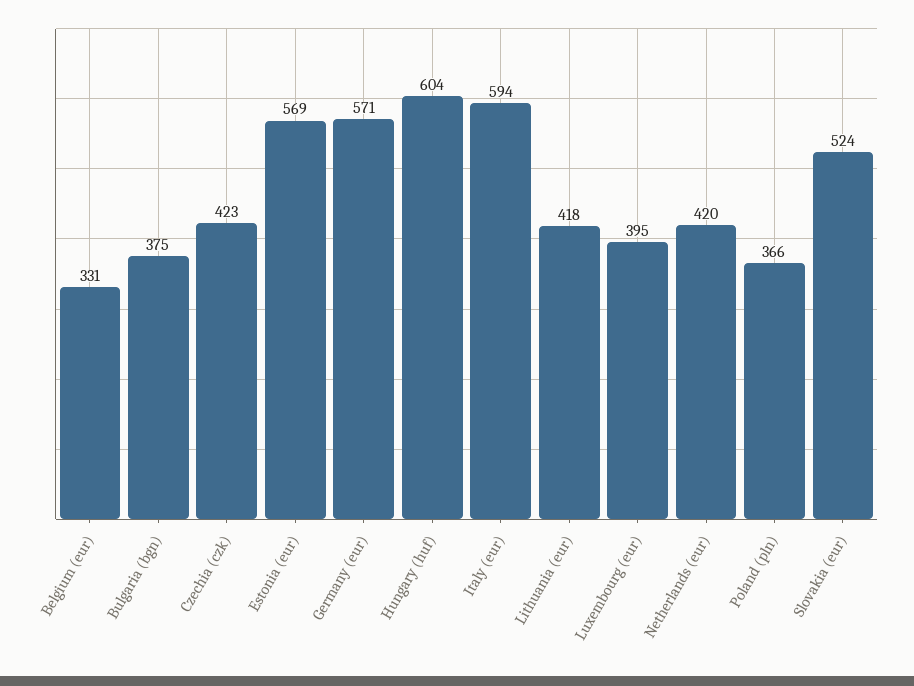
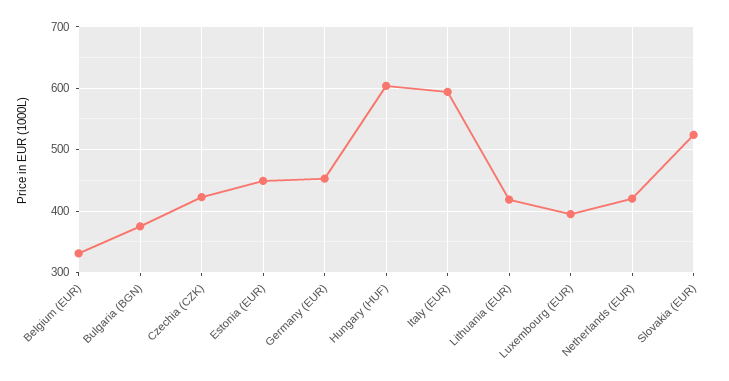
  {
    "Belgium (eur)": 331,
    "Bulgaria (bgn)": 375,
    "Czechia (czk)": 423,
-   "Estonia (eur)": 569,
+   "Estonia (eur)": 450,
-   "Germany (eur)": 571,
+   "Germany (eur)": 450,
    "Hungary (huf)": 604,
    "Italy (eur)": 594,
    "Lithuania (eur)": 418,
    "Luxembourg (eur)": 395,
    "Netherlands (eur)": 420,
-   "Poland (pln)": 366,
    "Slovakia (eur)": 524
  }

